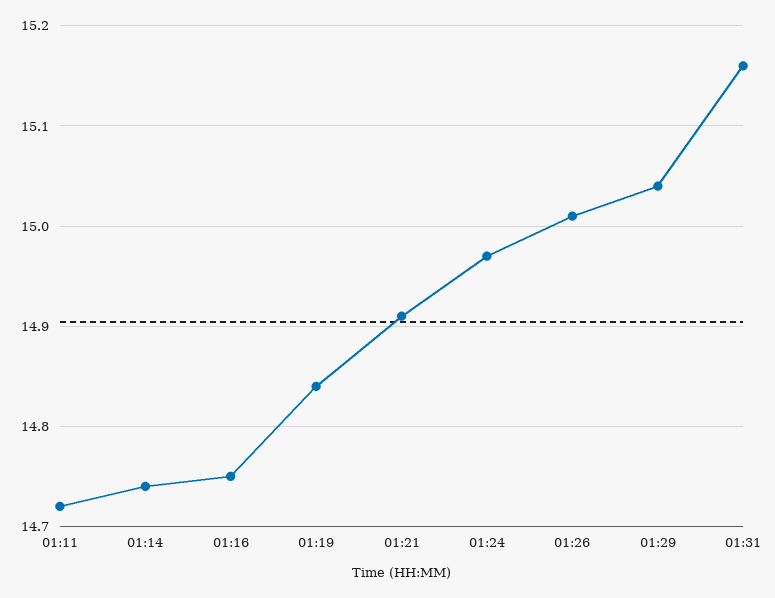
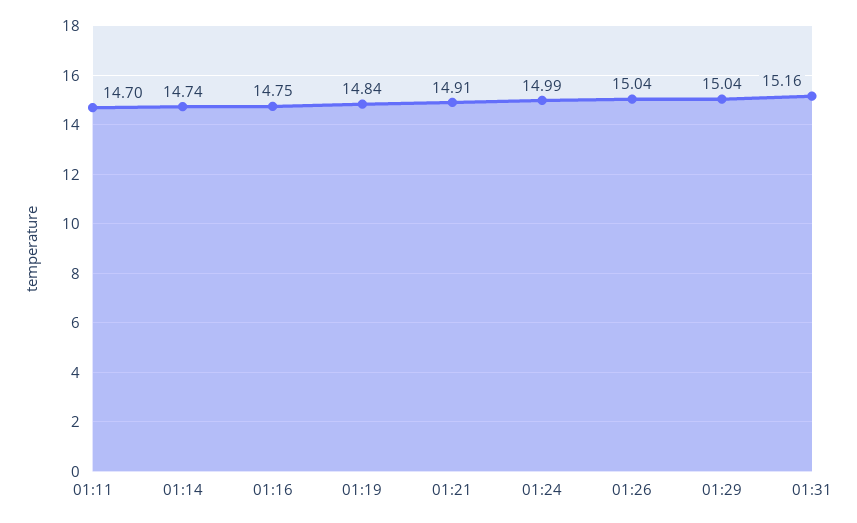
  {
-   "01:11": 14.72,
+   "01:11": 14.7,
    "01:14": 14.74,
    "01:16": 14.75,
    "01:19": 14.84,
    "01:21": 14.91,
-   "01:24": 14.97,
+   "01:24": 14.99,
-   "01:26": 15.01,
+   "01:26": 15.04,
    "01:29": 15.04,
    "01:31": 15.16
  }

